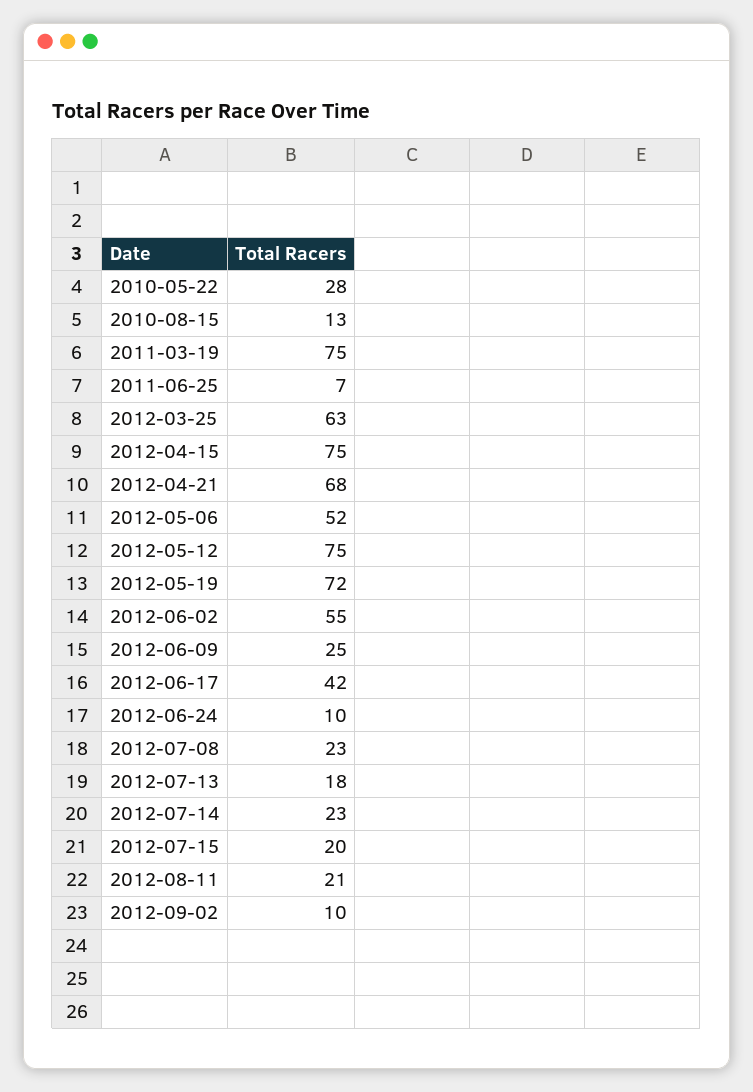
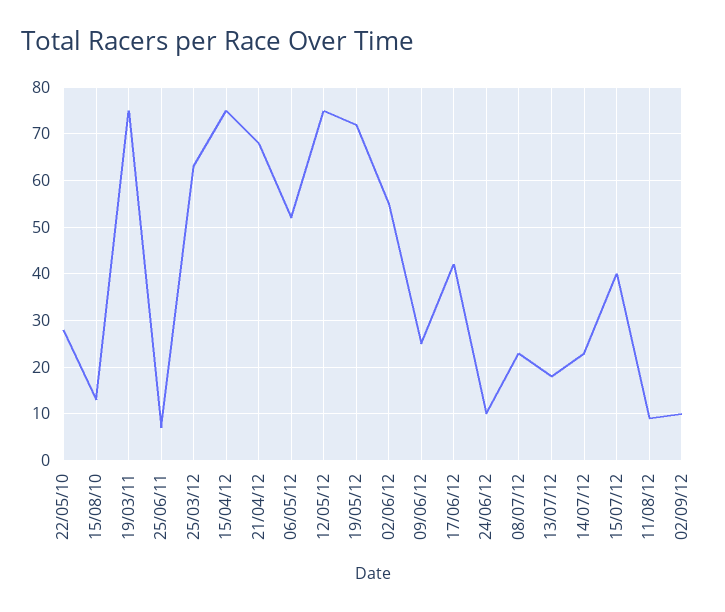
  {
    "2010-05-22": 28,
    "2010-08-15": 13,
    "2011-03-19": 75,
    "2011-06-25": 7,
    "2012-03-25": 63,
    "2012-04-15": 75,
    "2012-04-21": 68,
    "2012-05-06": 52,
    "2012-05-12": 75,
    "2012-05-19": 72,
    "2012-06-02": 55,
    "2012-06-09": 25,
    "2012-06-17": 42,
    "2012-06-24": 10,
    "2012-07-08": 23,
    "2012-07-13": 18,
    "2012-07-14": 23,
-   "2012-07-15": 20,
+   "2012-07-15": 40,
-   "2012-08-11": 21,
+   "2012-08-11": 10,
    "2012-09-02": 10
  }

